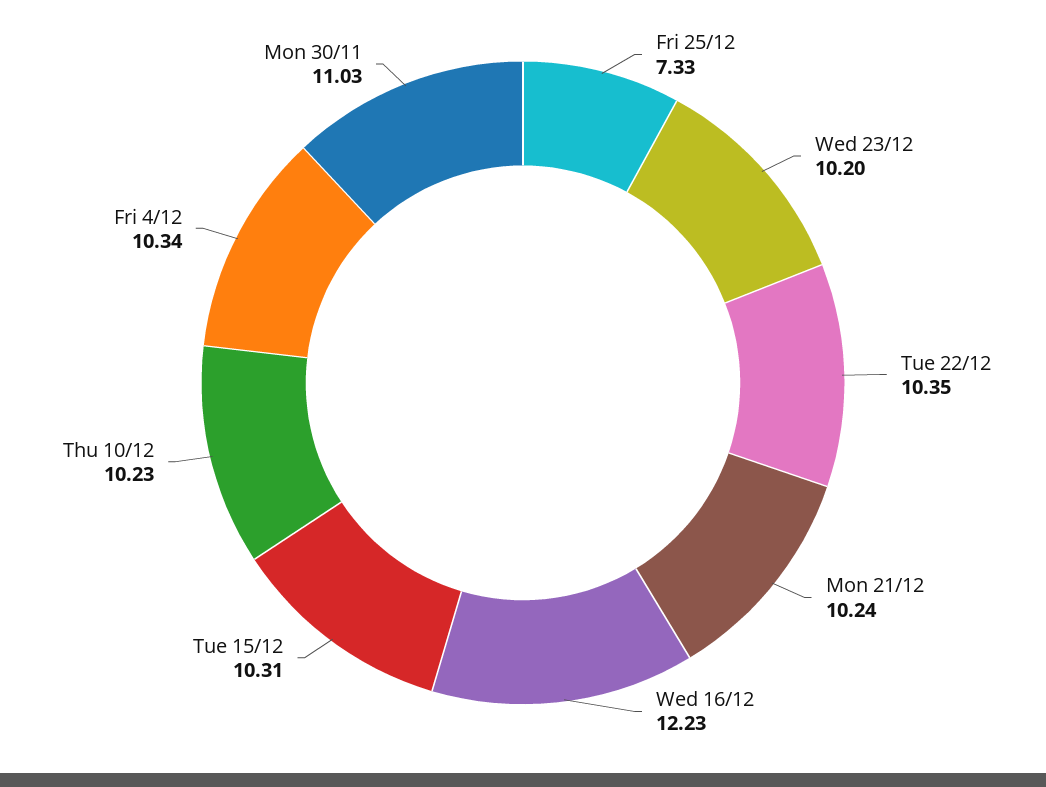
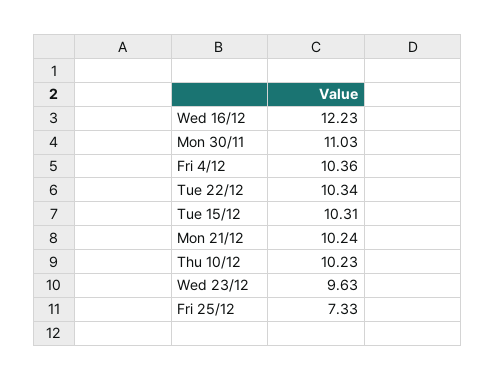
  {
    "Fri 25/12": 7.33,
-   "Wed 23/12": 10.2,
+   "Wed 23/12": 9.63,
-   "Tue 22/12": 10.35,
+   "Tue 22/12": 10.34,
    "Mon 21/12": 10.24,
    "Wed 16/12": 12.23,
    "Tue 15/12": 10.31,
    "Thu 10/12": 10.23,
-   "Fri 4/12": 10.34,
+   "Fri 4/12": 10.36,
    "Mon 30/11": 11.03
  }

